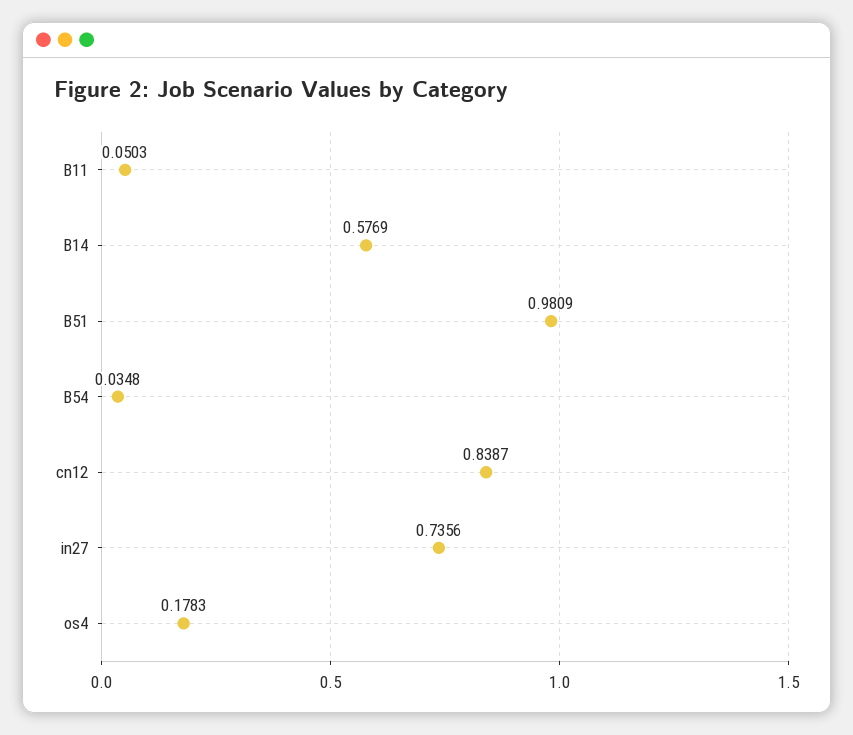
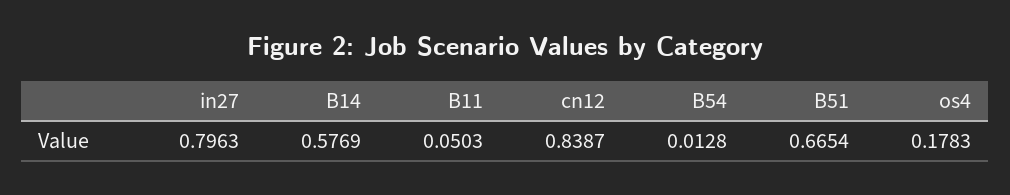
  {
    "B11": 0.0503,
    "B14": 0.5769,
-   "B51": 0.9809,
+   "B51": 0.6654,
-   "B54": 0.0348,
+   "B54": 0.0128,
    "cn12": 0.8387,
-   "in27": 0.7356,
+   "in27": 0.7963,
    "os4": 0.1783
  }

